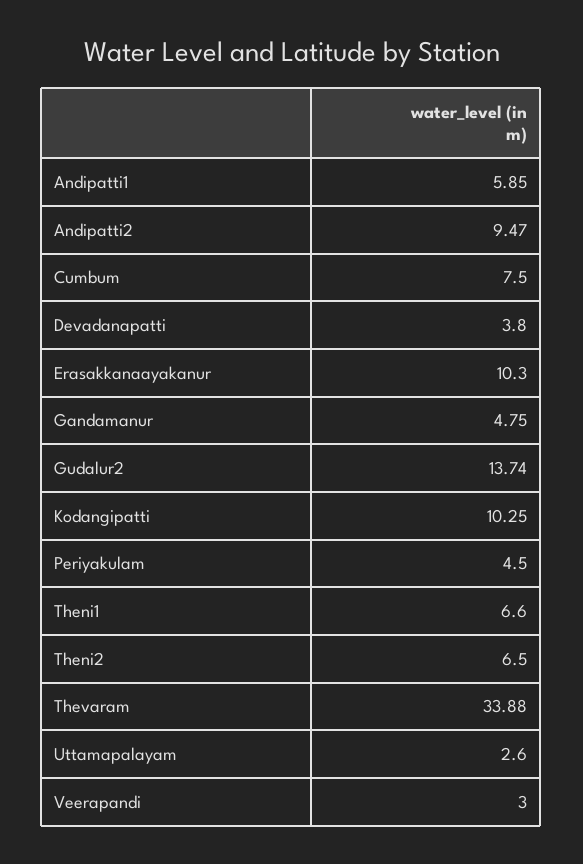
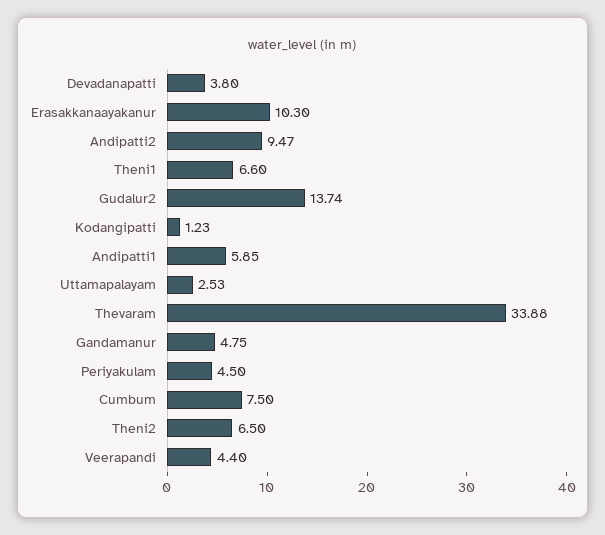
  {
    "Andipatti1": 5.85,
    "Andipatti2": 9.47,
    "Cumbum": 7.5,
    "Devadanapatti": 3.8,
    "Erasakkanaayakanur": 10.3,
    "Gandamanur": 4.75,
    "Gudalur2": 13.74,
-   "Kodangipatti": 10.25,
+   "Kodangipatti": 1.23,
    "Periyakulam": 4.5,
    "Theni1": 6.6,
    "Theni2": 6.5,
    "Thevaram": 33.88,
-   "Uttamapalayam": 2.6,
+   "Uttamapalayam": 2.53,
-   "Veerapandi": 3
+   "Veerapandi": 4.4
  }

